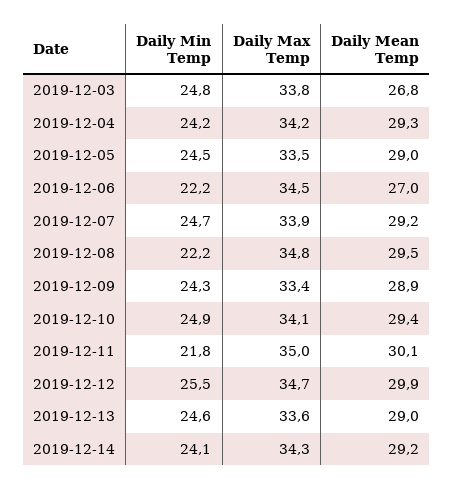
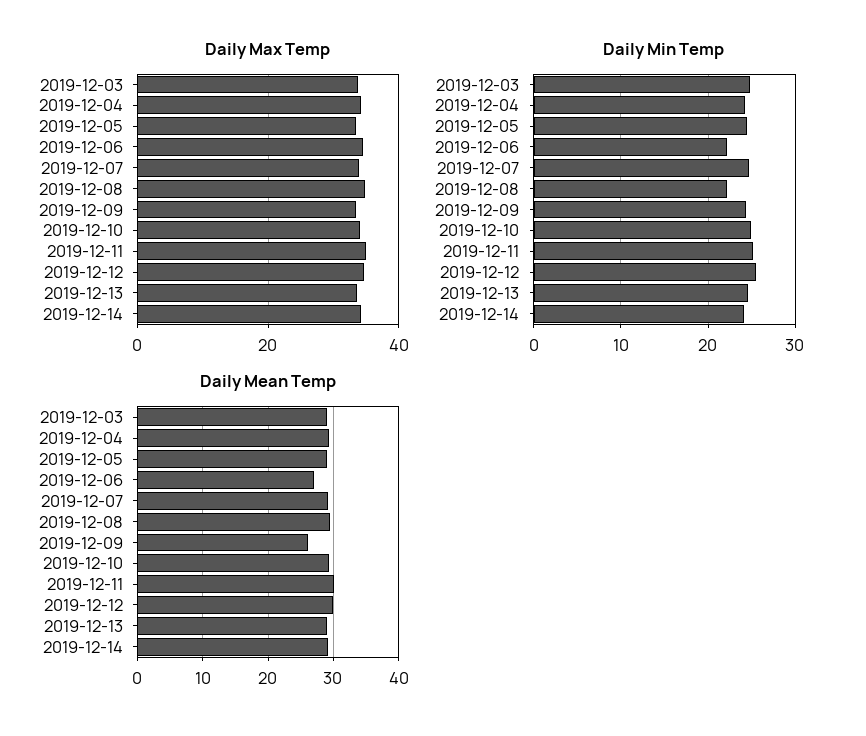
  {
    "Daily Min Temp": {
      "2019-12-03": 24.8,
      "2019-12-04": 24.2,
      "2019-12-05": 24.5,
      "2019-12-06": 22.2,
      "2019-12-07": 24.7,
      "2019-12-08": 22.2,
      "2019-12-09": 24.3,
      "2019-12-10": 24.9,
-     "2019-12-11": 21.8,
+     "2019-12-11": 25,
      "2019-12-12": 25.5,
      "2019-12-13": 24.6,
      "2019-12-14": 24.1
    },
    "Daily Max Temp": {
      "2019-12-03": 33.8,
      "2019-12-04": 34.2,
      "2019-12-05": 33.5,
      "2019-12-06": 34.5,
      "2019-12-07": 33.9,
      "2019-12-08": 34.8,
      "2019-12-09": 33.4,
      "2019-12-10": 34.1,
      "2019-12-11": 35,
      "2019-12-12": 34.7,
      "2019-12-13": 33.6,
      "2019-12-14": 34.3
    },
    "Daily Mean Temp": {
-     "2019-12-03": 26.8,
+     "2019-12-03": 29,
      "2019-12-04": 29.3,
      "2019-12-05": 29,
      "2019-12-06": 27,
      "2019-12-07": 29.2,
      "2019-12-08": 29.5,
-     "2019-12-09": 28.9,
+     "2019-12-09": 26,
      "2019-12-10": 29.4,
      "2019-12-11": 30.1,
      "2019-12-12": 29.9,
      "2019-12-13": 29,
      "2019-12-14": 29.2
    }
  }

